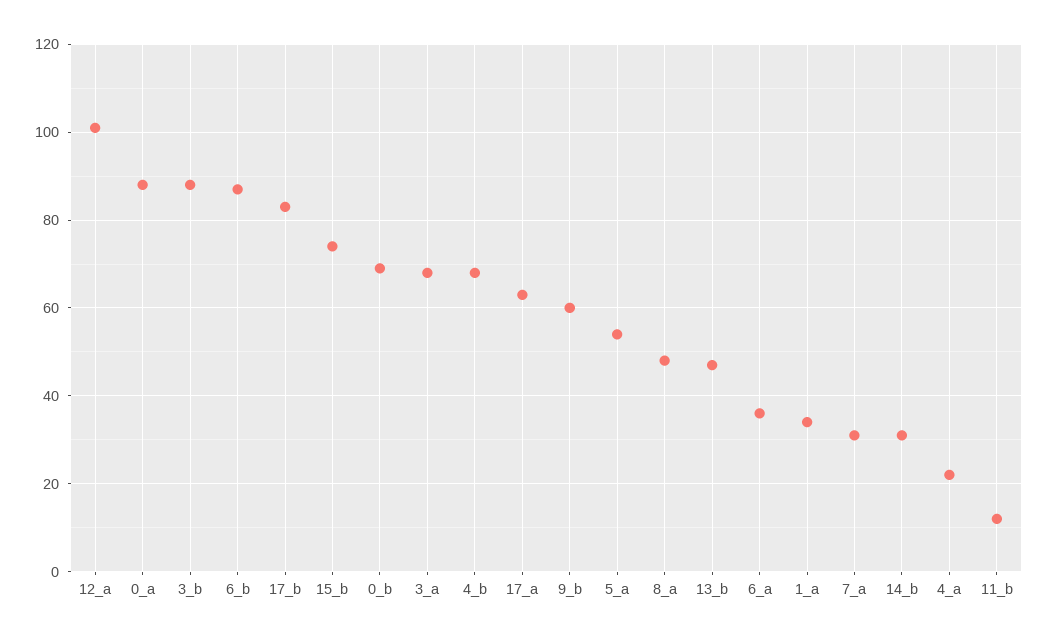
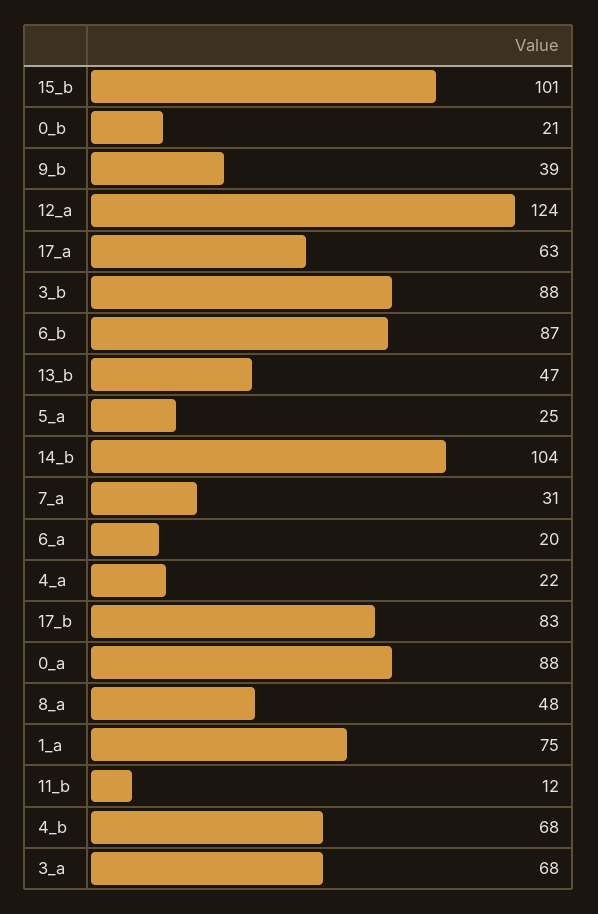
  {
-   "12_a": 100,
+   "12_a": 124,
    "0_a": 88,
    "3_b": 88,
    "6_b": 87,
    "17_b": 83,
-   "15_b": 75,
+   "15_b": 101,
-   "0_b": 70,
+   "0_b": 21,
    "3_a": 68,
    "4_b": 68,
    "17_a": 63,
-   "9_b": 60,
+   "9_b": 39,
-   "5_a": 55,
+   "5_a": 25,
    "8_a": 48,
    "13_b": 47,
-   "6_a": 35,
+   "6_a": 20,
-   "1_a": 35,
+   "1_a": 75,
    "7_a": 31,
-   "14_b": 30,
+   "14_b": 104,
    "4_a": 22,
    "11_b": 12
  }

